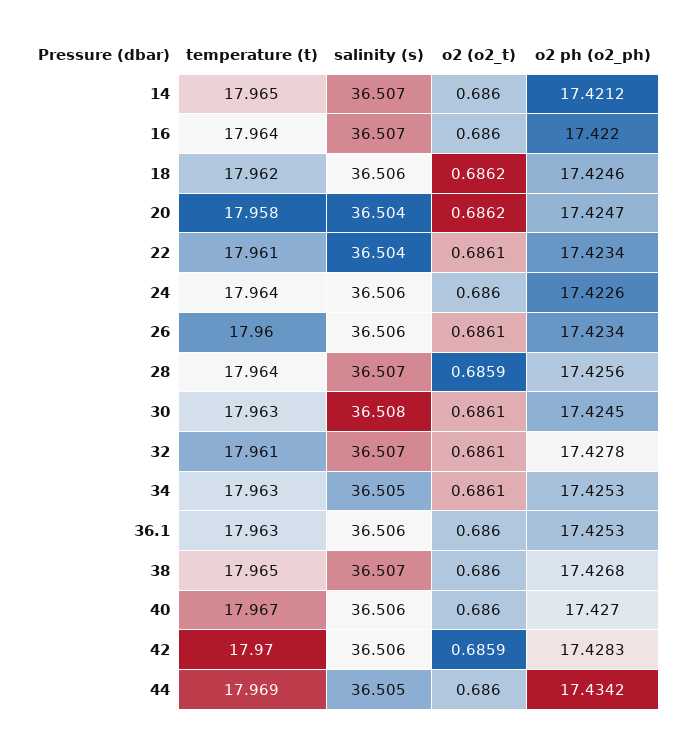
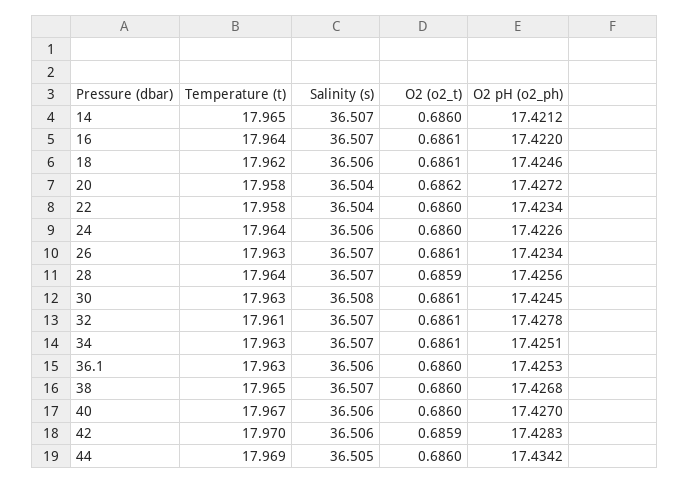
  {
    "temperature (t)": {
      "14": 17.965,
      "16": 17.964,
      "18": 17.962,
      "20": 17.958,
-     "22": 17.961,
+     "22": 17.958,
      "24": 17.964,
-     "26": 17.96,
+     "26": 17.963,
      "28": 17.964,
      "30": 17.963,
      "32": 17.961,
      "34": 17.963,
      "36.1": 17.963,
      "38": 17.965,
      "40": 17.967,
      "42": 17.97,
      "44": 17.969
    },
    "salinity (s)": {
      "14": 36.507,
      "16": 36.507,
      "18": 36.506,
      "20": 36.504,
      "22": 36.504,
      "24": 36.506,
-     "26": 36.506,
+     "26": 36.507,
      "28": 36.507,
      "30": 36.508,
      "32": 36.507,
-     "34": 36.505,
+     "34": 36.507,
      "36.1": 36.506,
      "38": 36.507,
      "40": 36.506,
      "42": 36.506,
      "44": 36.505
    },
    "o2 (o2_t)": {
      "14": 0.686,
-     "16": 0.686,
+     "16": 0.6861,
-     "18": 0.6862,
+     "18": 0.6861,
      "20": 0.6862,
-     "22": 0.6861,
+     "22": 0.686,
      "24": 0.686,
      "26": 0.6861,
      "28": 0.6859,
      "30": 0.6861,
      "32": 0.6861,
      "34": 0.6861,
      "36.1": 0.686,
      "38": 0.686,
      "40": 0.686,
      "42": 0.6859,
      "44": 0.686
    },
    "o2 ph (o2_ph)": {
      "14": 17.4212,
      "16": 17.422,
      "18": 17.4246,
-     "20": 17.4247,
+     "20": 17.4272,
      "22": 17.4234,
      "24": 17.4226,
      "26": 17.4234,
      "28": 17.4256,
      "30": 17.4245,
      "32": 17.4278,
-     "34": 17.4253,
+     "34": 17.4251,
      "36.1": 17.4253,
      "38": 17.4268,
      "40": 17.427,
      "42": 17.4283,
      "44": 17.4342
    }
  }

